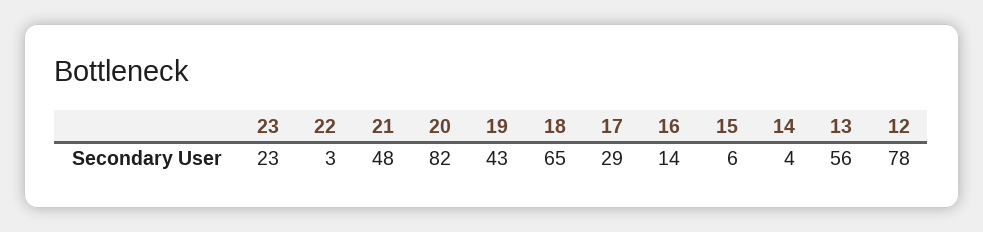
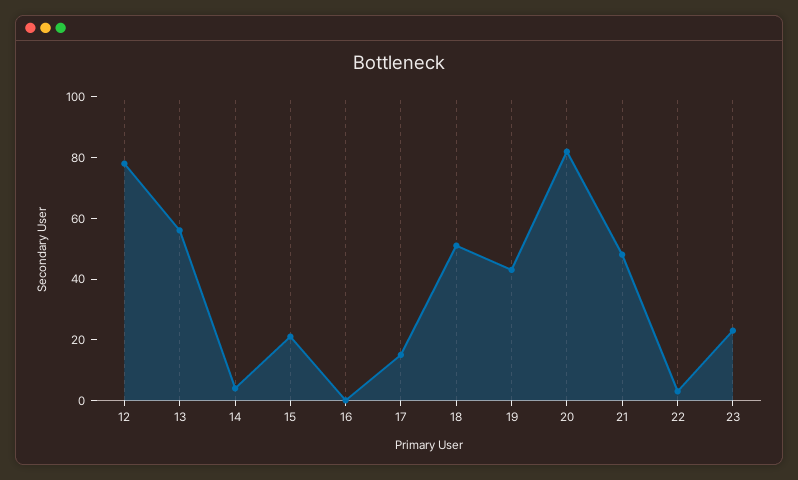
  {
    "23": 23,
    "22": 3,
    "21": 48,
    "20": 82,
    "19": 43,
-   "18": 65,
+   "18": 50,
-   "17": 29,
+   "17": 15,
-   "16": 14,
+   "16": 0,
-   "15": 6,
+   "15": 20,
    "14": 4,
    "13": 56,
    "12": 78
  }

